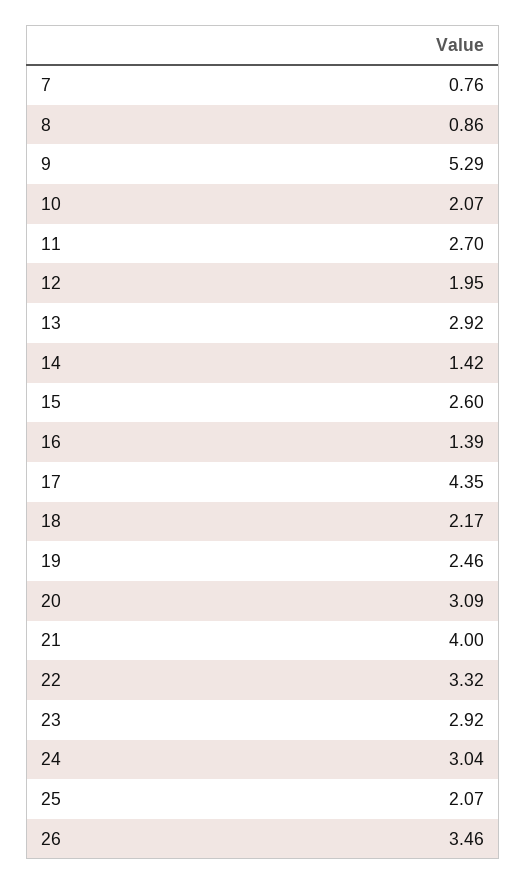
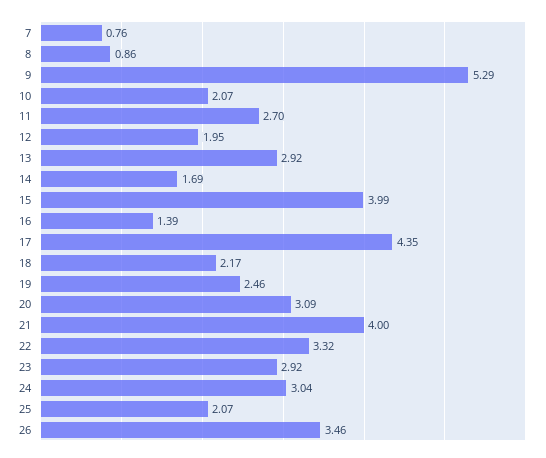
  {
    "7": 0.76,
    "8": 0.86,
    "9": 5.29,
    "10": 2.07,
    "11": 2.7,
    "12": 1.95,
    "13": 2.92,
-   "14": 1.42,
+   "14": 1.69,
-   "15": 2.6,
+   "15": 3.99,
    "16": 1.39,
    "17": 4.35,
    "18": 2.17,
    "19": 2.46,
    "20": 3.09,
    "21": 4,
    "22": 3.32,
    "23": 2.92,
    "24": 3.04,
    "25": 2.07,
    "26": 3.46
  }

